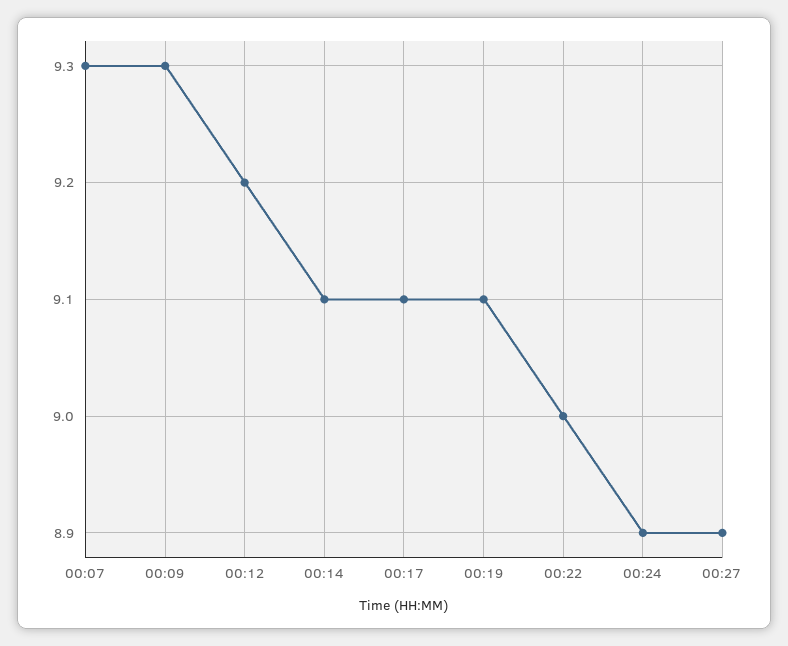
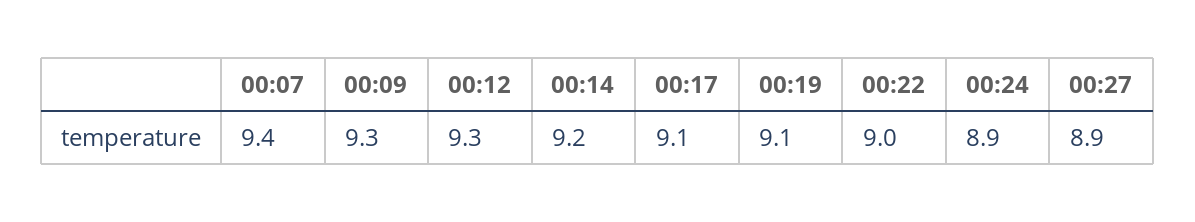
  {
-   "00:07": 9.3,
+   "00:07": 9.4,
    "00:09": 9.3,
-   "00:12": 9.2,
+   "00:12": 9.3,
-   "00:14": 9.1,
+   "00:14": 9.2,
    "00:17": 9.1,
    "00:19": 9.1,
    "00:22": 9,
    "00:24": 8.9,
    "00:27": 8.9
  }

